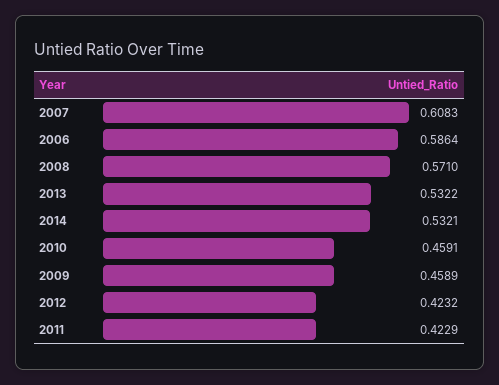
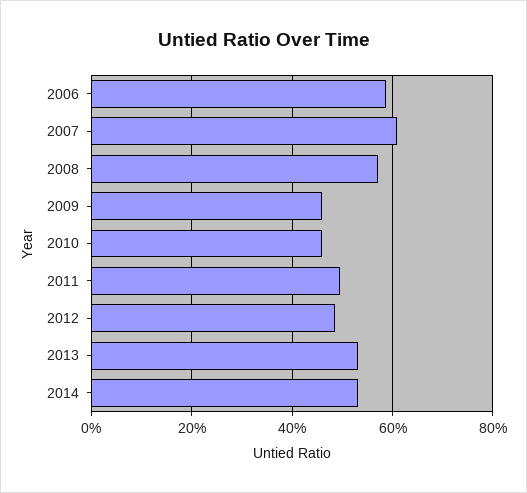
  {
    "2007": 0.6083,
    "2006": 0.5864,
    "2008": 0.571,
    "2013": 0.5322,
    "2014": 0.5321,
    "2010": 0.4591,
    "2009": 0.4589,
-   "2012": 0.4232,
+   "2012": 0.48,
-   "2011": 0.4229
+   "2011": 0.5
  }

